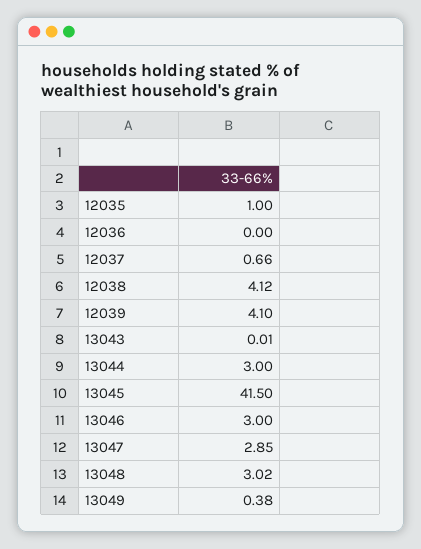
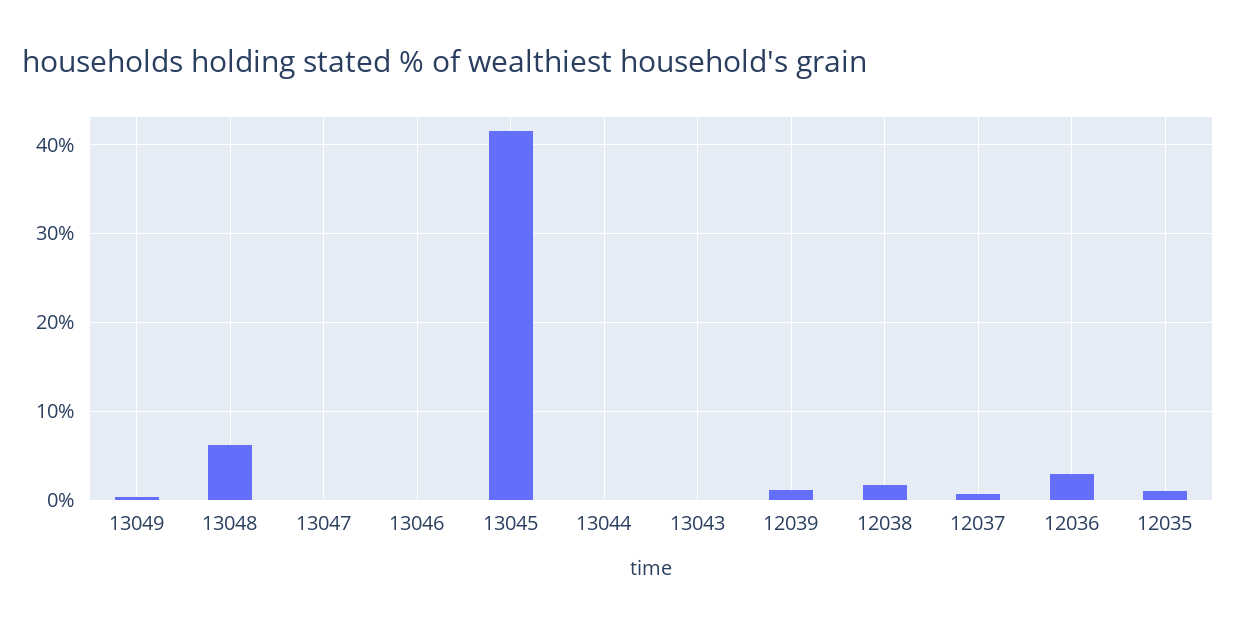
  {
    "12035": 1,
-   "12036": 0,
+   "12036": 3,
    "12037": 0.66,
-   "12038": 4.12,
+   "12038": 2,
-   "12039": 4.1,
+   "12039": 1,
    "13043": 0.01,
-   "13044": 3,
+   "13044": 0,
    "13045": 41.5,
-   "13046": 3,
+   "13046": 0,
-   "13047": 2.85,
+   "13047": 0,
-   "13048": 3.02,
+   "13048": 6,
    "13049": 0.38
  }

